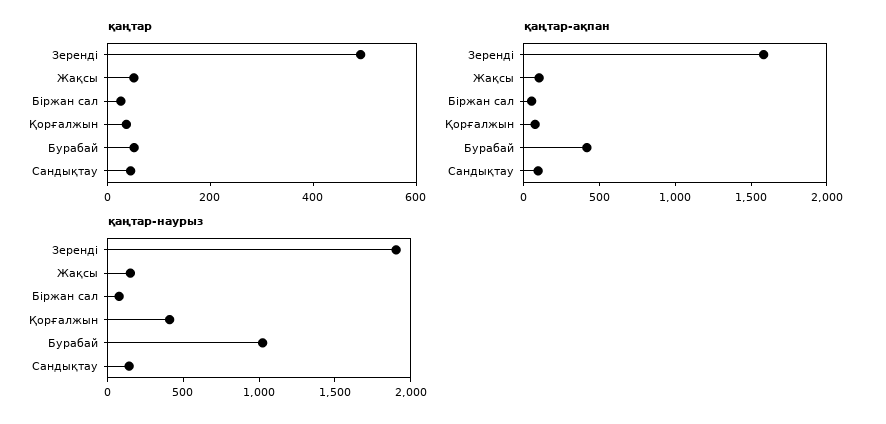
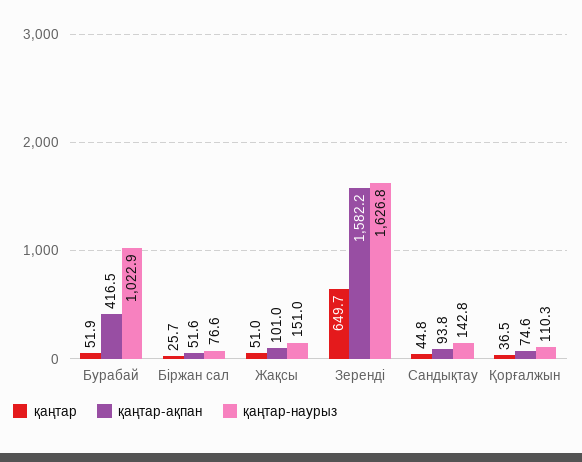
  {
    "қаңтар": {
-     "Зеренді": 500,
+     "Зеренді": 649.7,
      "Жақсы": 51,
      "Біржан сал": 25.7,
      "Қорғалжын": 36.5,
      "Бурабай": 51.9,
      "Сандықтау": 44.8
    },
    "қаңтар-ақпан": {
      "Зеренді": 1582.2,
      "Жақсы": 101,
      "Біржан сал": 51.6,
      "Қорғалжын": 74.6,
      "Бурабай": 416.5,
      "Сандықтау": 93.8
    },
    "қаңтар-наурыз": {
-     "Зеренді": 1900,
+     "Зеренді": 1626.8,
      "Жақсы": 151,
      "Біржан сал": 76.6,
-     "Қорғалжын": 400,
+     "Қорғалжын": 110.3,
      "Бурабай": 1022.9,
      "Сандықтау": 142.8
    }
  }

